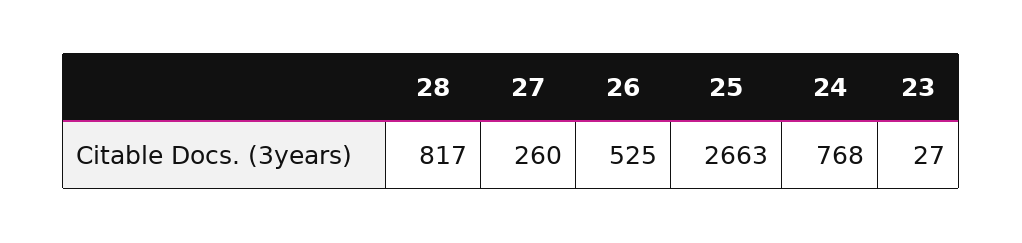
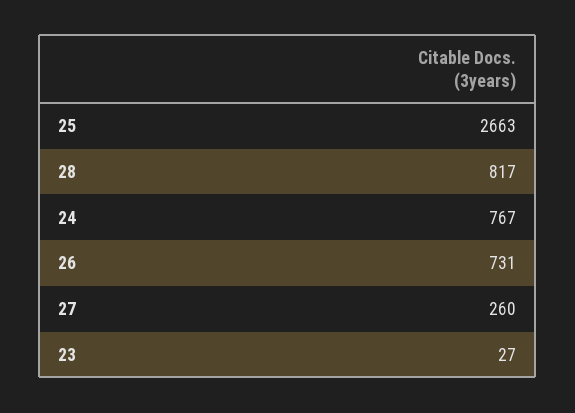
  {
    "28": 817,
    "27": 260,
-   "26": 525,
+   "26": 731,
    "25": 2663,
-   "24": 768,
+   "24": 767,
    "23": 27
  }

